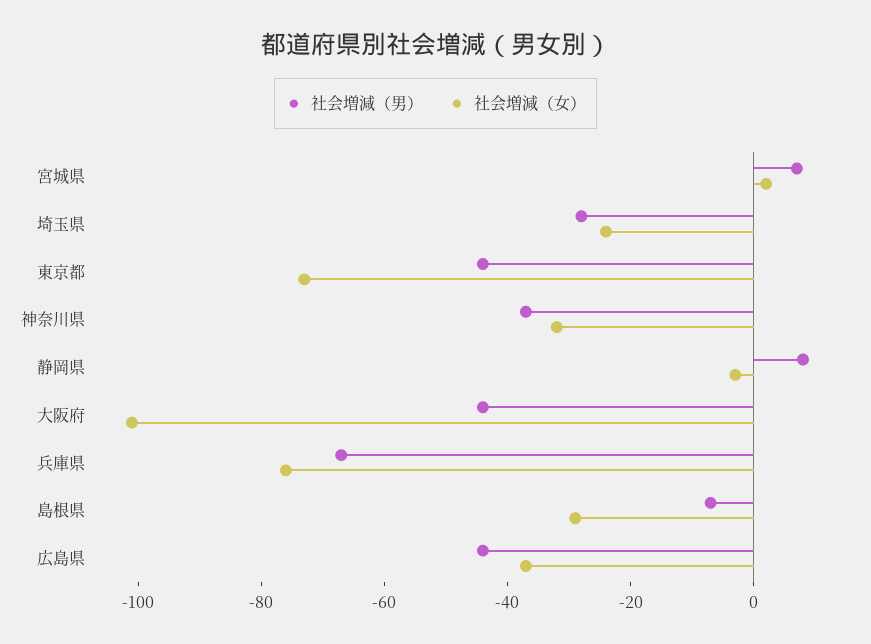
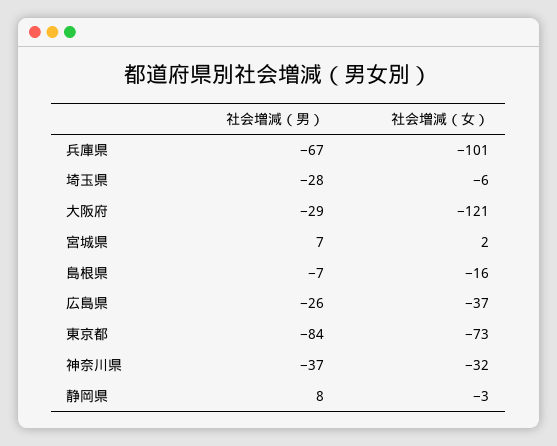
  {
    "社会増減（男）": {
      "宮城県": 7,
      "埼玉県": -28,
-     "東京都": -45,
+     "東京都": -84,
      "神奈川県": -37,
      "静岡県": 8,
-     "大阪府": -45,
+     "大阪府": -29,
      "兵庫県": -67,
      "島根県": -7,
-     "広島県": -45
+     "広島県": -26
    },
    "社会増減（女）": {
      "宮城県": 2,
-     "埼玉県": -25,
+     "埼玉県": -6,
      "東京都": -73,
      "神奈川県": -32,
      "静岡県": -3,
-     "大阪府": -100,
+     "大阪府": -121,
-     "兵庫県": -75,
+     "兵庫県": -101,
-     "島根県": -30,
+     "島根県": -16,
      "広島県": -37
    }
  }

